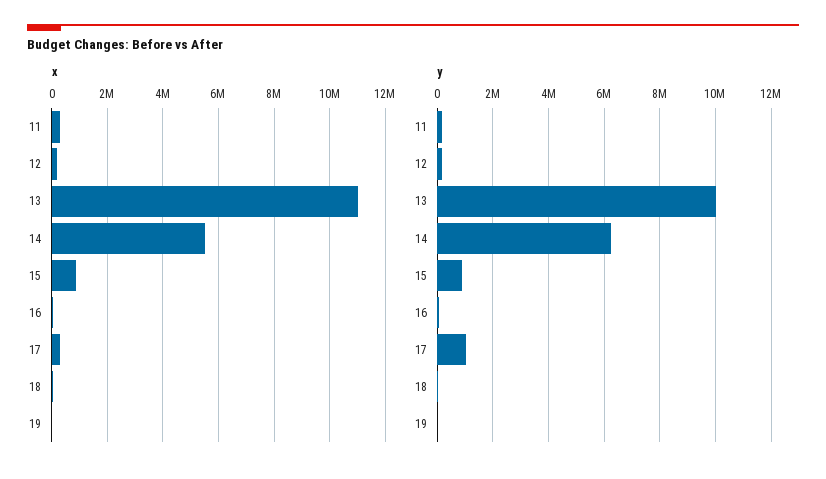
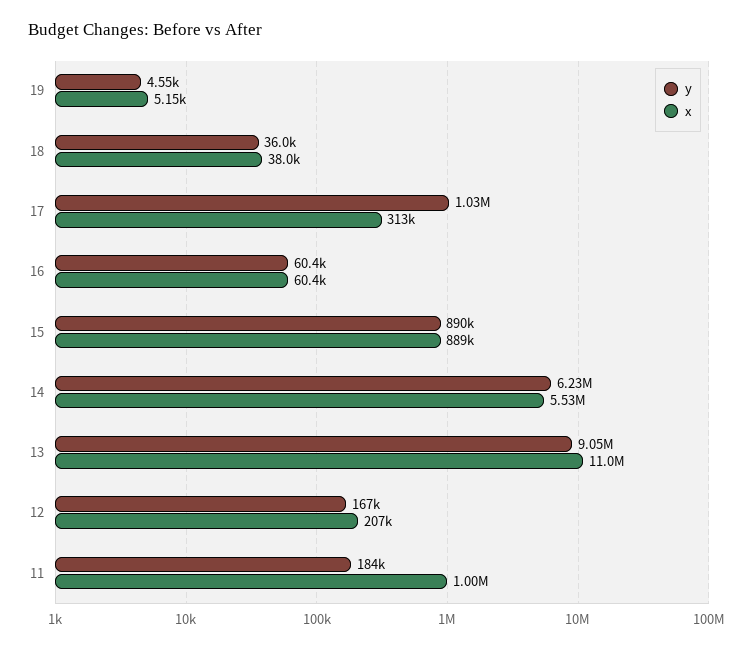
  {
    "x": {
-     "11": 250000,
+     "11": 1000000,
      "12": 207000,
      "13": 11000000,
      "14": 5530000,
      "15": 889000,
      "16": 60400,
      "17": 313000,
      "18": 38000,
      "19": 5150
    },
    "y": {
      "11": 184000,
      "12": 167000,
-     "13": 10000000,
+     "13": 9050000,
      "14": 6230000,
      "15": 890000,
      "16": 60400,
      "17": 1030000,
      "18": 36000,
      "19": 4550
    }
  }

